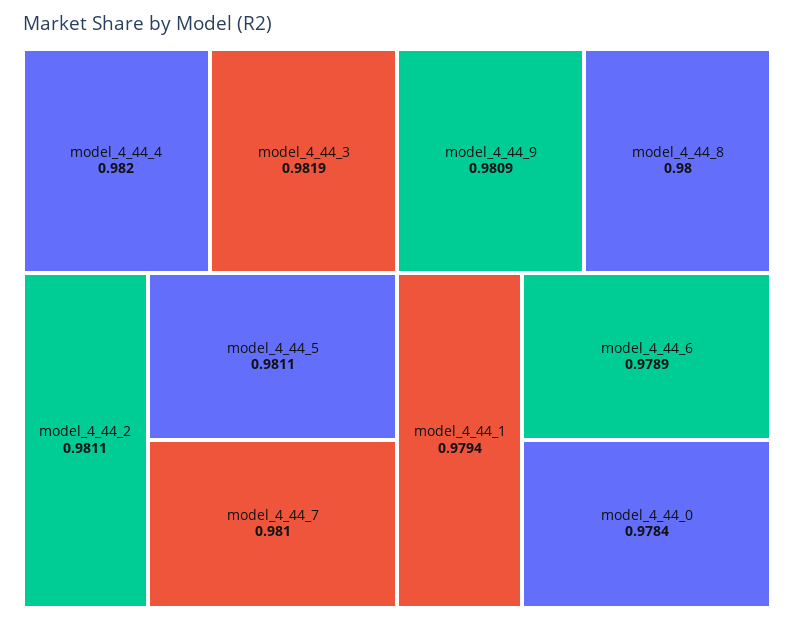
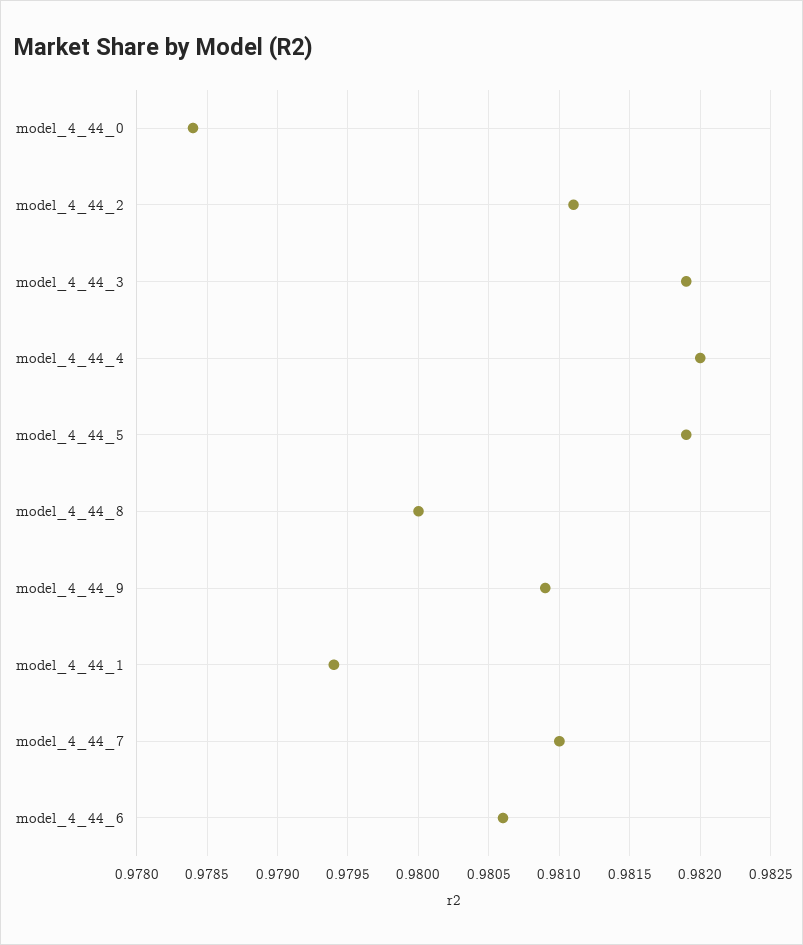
  {
    "model_4_44_4": 0.982,
    "model_4_44_3": 0.9819,
    "model_4_44_2": 0.9811,
-   "model_4_44_5": 0.9811,
+   "model_4_44_5": 0.9819,
    "model_4_44_7": 0.981,
    "model_4_44_9": 0.9809,
    "model_4_44_8": 0.98,
    "model_4_44_1": 0.9794,
-   "model_4_44_6": 0.9789,
+   "model_4_44_6": 0.9806,
    "model_4_44_0": 0.9784
  }

